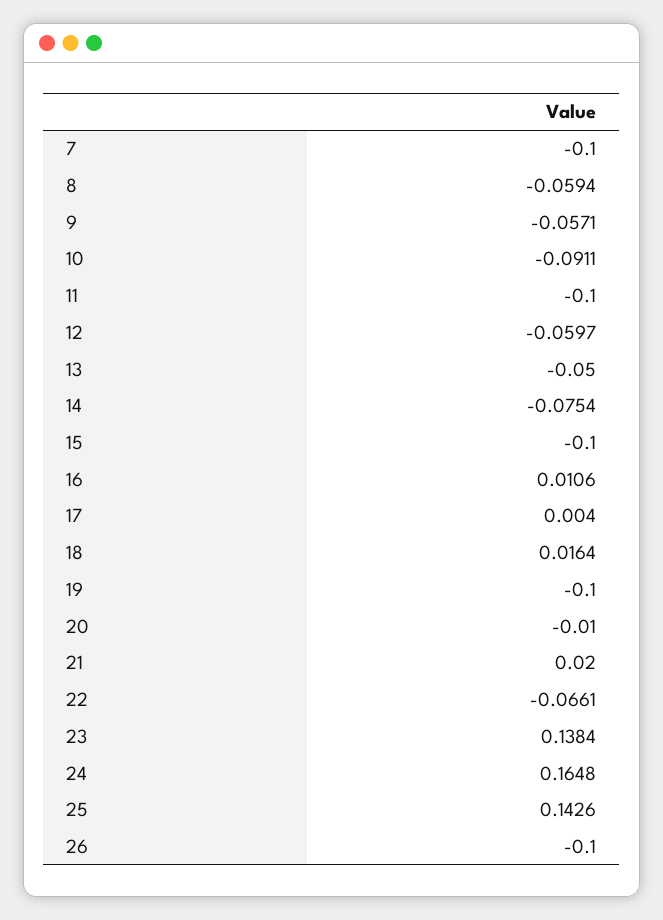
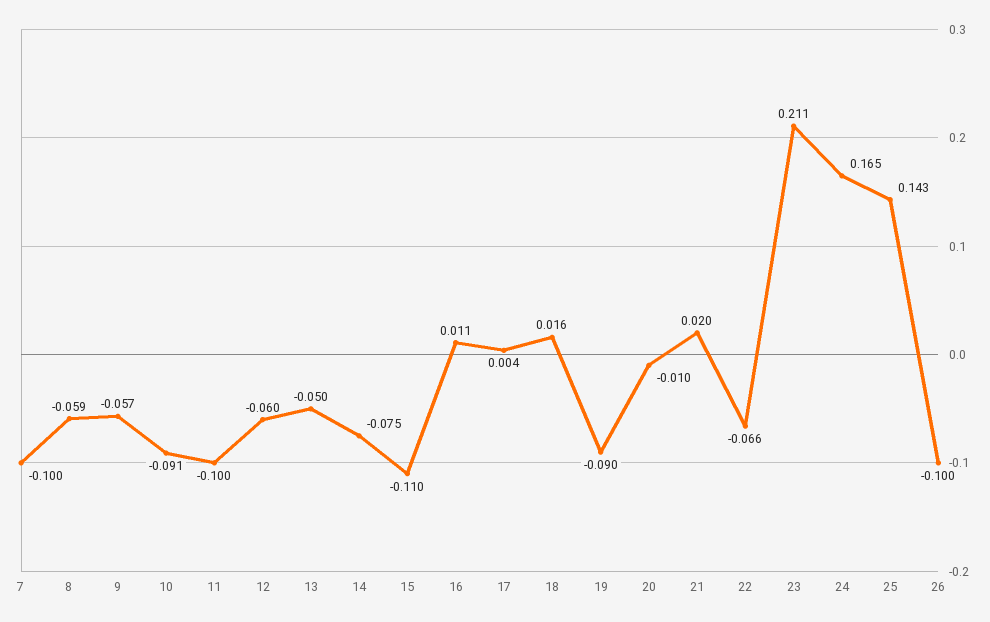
  {
    "7": -0.1,
    "8": -0.0594,
    "9": -0.0571,
    "10": -0.0911,
    "11": -0.1,
    "12": -0.0597,
    "13": -0.05,
    "14": -0.0754,
-   "15": -0.1,
+   "15": -0.11,
    "16": 0.0106,
    "17": 0.004,
    "18": 0.0164,
-   "19": -0.1,
+   "19": -0.09,
    "20": -0.01,
    "21": 0.02,
    "22": -0.0661,
-   "23": 0.1384,
+   "23": 0.211,
    "24": 0.1648,
    "25": 0.1426,
    "26": -0.1
  }

